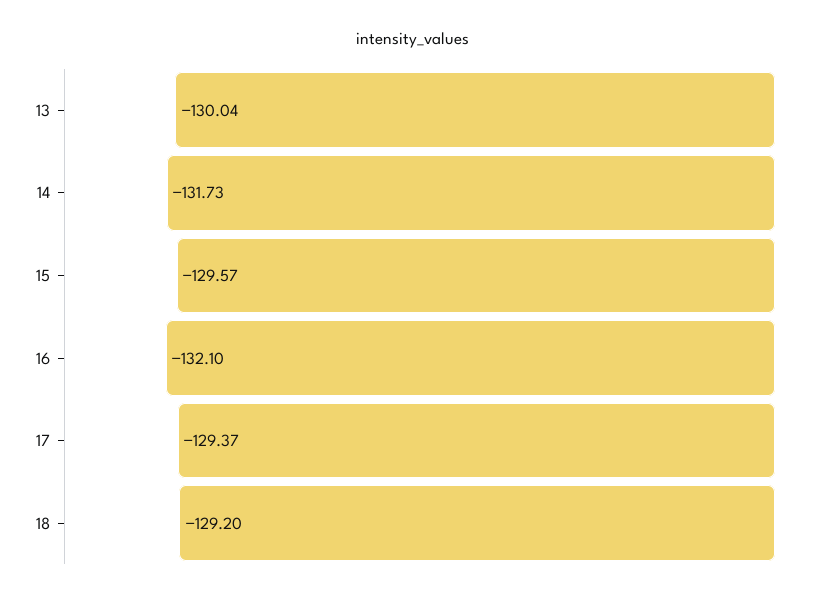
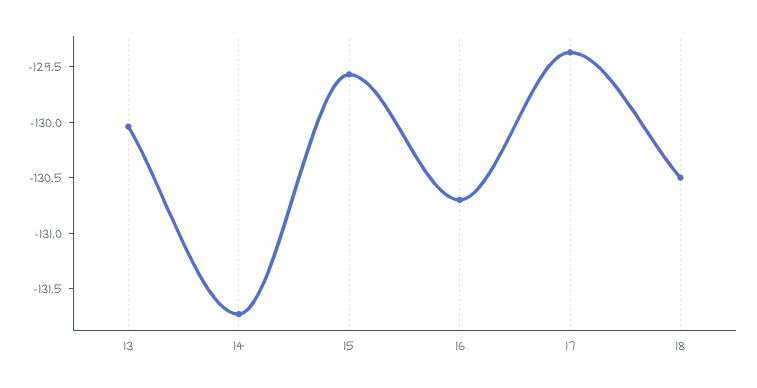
  {
    "13": -130.04,
    "14": -131.73,
    "15": -129.57,
-   "16": -132.1,
+   "16": -130.7,
    "17": -129.37,
-   "18": -129.2
+   "18": -130.5
  }

